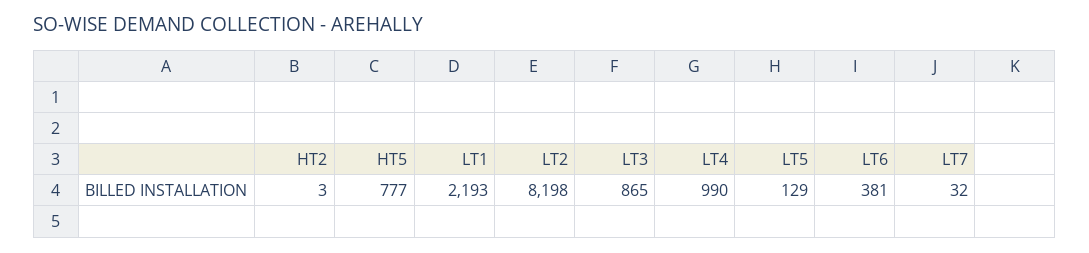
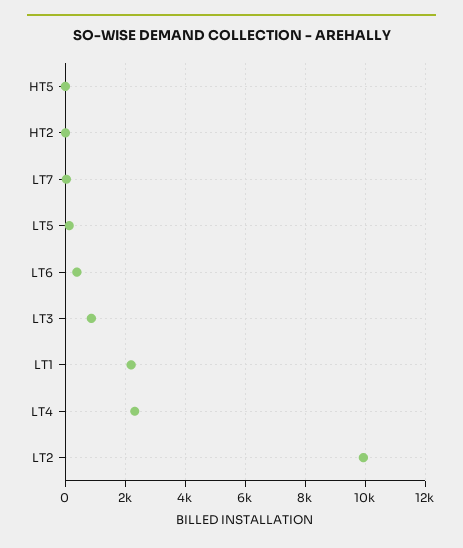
  {
    "HT2": 3,
-   "HT5": 777,
+   "HT5": 0,
    "LT1": 2193,
-   "LT2": 8198,
+   "LT2": 10000,
    "LT3": 865,
-   "LT4": 990,
+   "LT4": 2250,
    "LT5": 129,
    "LT6": 381,
    "LT7": 32
  }

